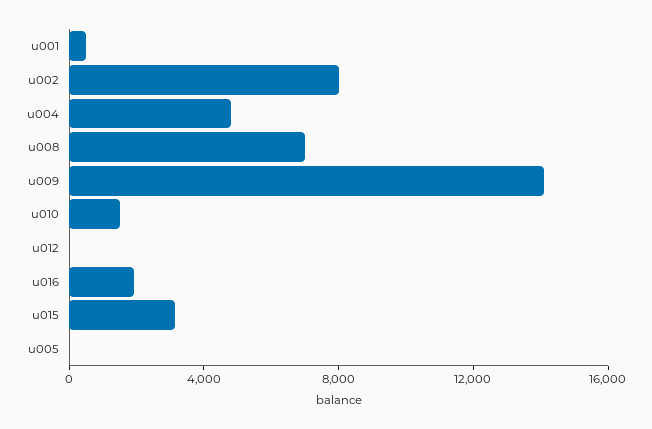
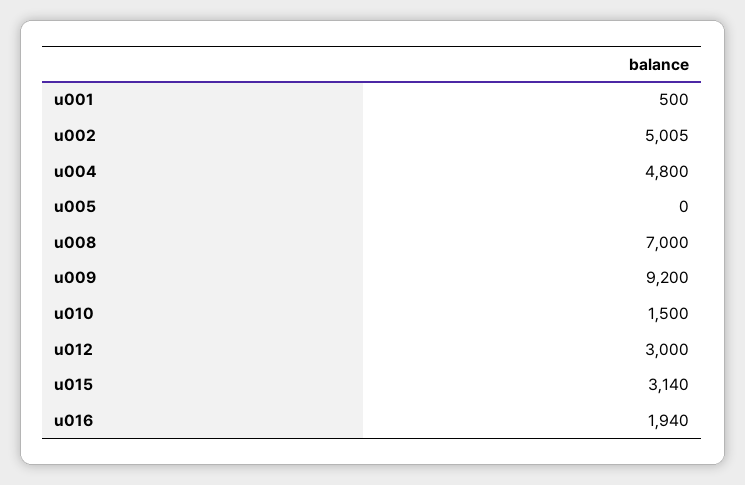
  {
    "u001": 500,
-   "u002": 8000,
+   "u002": 5005,
    "u004": 4800,
    "u008": 7000,
-   "u009": 14000,
+   "u009": 9200,
    "u010": 1500,
-   "u012": 0,
+   "u012": 3000,
    "u016": 1940,
    "u015": 3140,
    "u005": 0
  }

